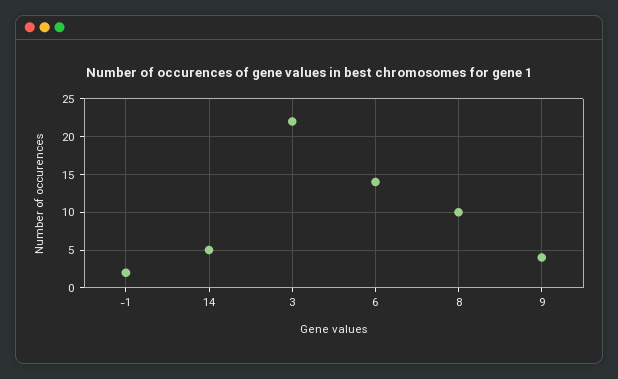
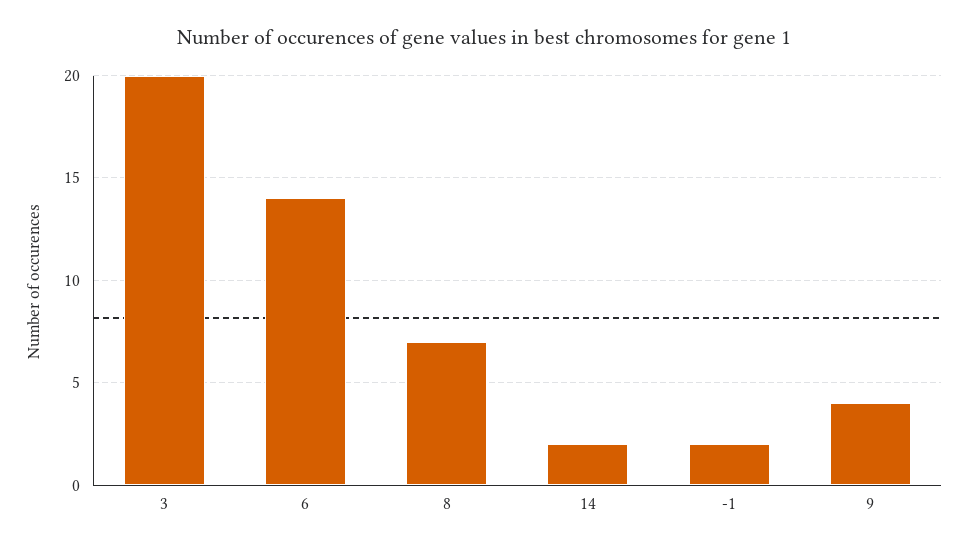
  {
    "-1": 2,
-   "14": 5,
+   "14": 2,
-   "3": 22,
+   "3": 20,
    "6": 14,
-   "8": 10,
+   "8": 7,
    "9": 4
  }

